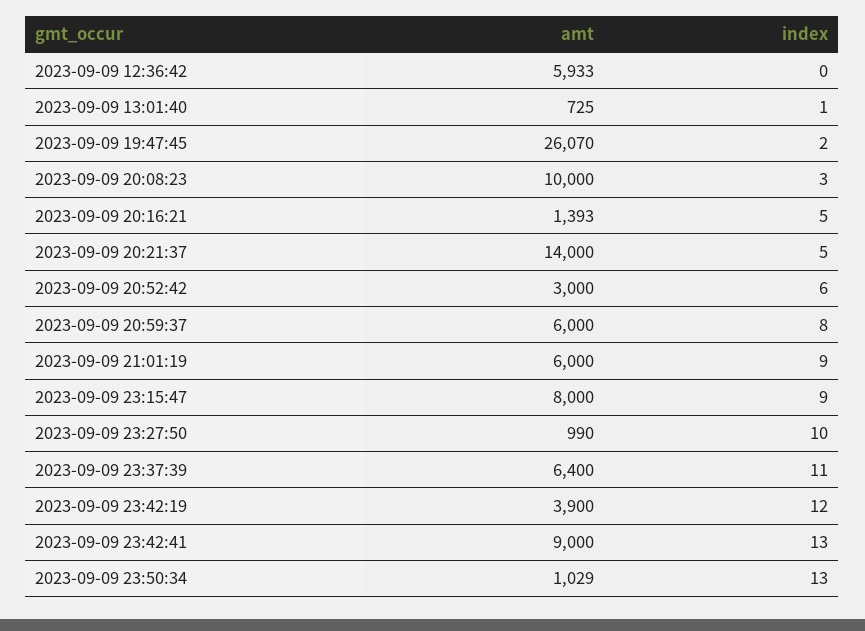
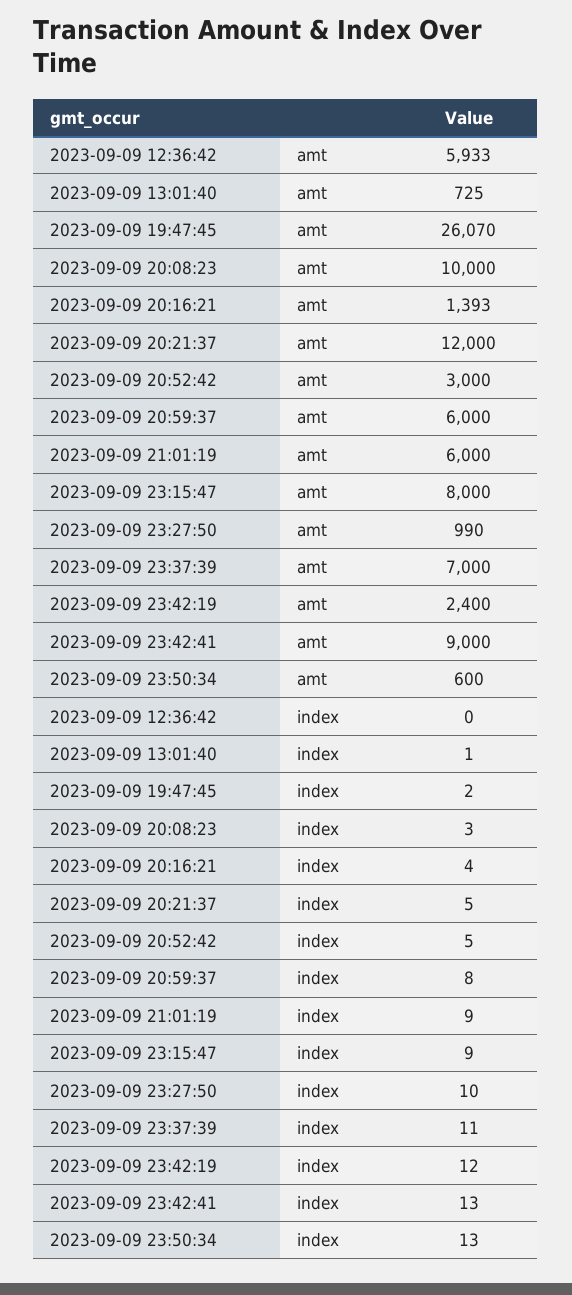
  {
    "amt": {
      "2023-09-09 12:36:42": 5933,
      "2023-09-09 13:01:40": 725,
      "2023-09-09 19:47:45": 26070,
      "2023-09-09 20:08:23": 10000,
      "2023-09-09 20:16:21": 1393,
-     "2023-09-09 20:21:37": 14000,
+     "2023-09-09 20:21:37": 12000,
      "2023-09-09 20:52:42": 3000,
      "2023-09-09 20:59:37": 6000,
      "2023-09-09 21:01:19": 6000,
      "2023-09-09 23:15:47": 8000,
      "2023-09-09 23:27:50": 990,
-     "2023-09-09 23:37:39": 6400,
+     "2023-09-09 23:37:39": 7000,
-     "2023-09-09 23:42:19": 3900,
+     "2023-09-09 23:42:19": 2400,
      "2023-09-09 23:42:41": 9000,
-     "2023-09-09 23:50:34": 1029
+     "2023-09-09 23:50:34": 600
    },
    "index": {
      "2023-09-09 12:36:42": 0,
      "2023-09-09 13:01:40": 1,
      "2023-09-09 19:47:45": 2,
      "2023-09-09 20:08:23": 3,
-     "2023-09-09 20:16:21": 5,
+     "2023-09-09 20:16:21": 4,
      "2023-09-09 20:21:37": 5,
-     "2023-09-09 20:52:42": 6,
+     "2023-09-09 20:52:42": 5,
      "2023-09-09 20:59:37": 8,
      "2023-09-09 21:01:19": 9,
      "2023-09-09 23:15:47": 9,
      "2023-09-09 23:27:50": 10,
      "2023-09-09 23:37:39": 11,
      "2023-09-09 23:42:19": 12,
      "2023-09-09 23:42:41": 13,
      "2023-09-09 23:50:34": 13
    }
  }

